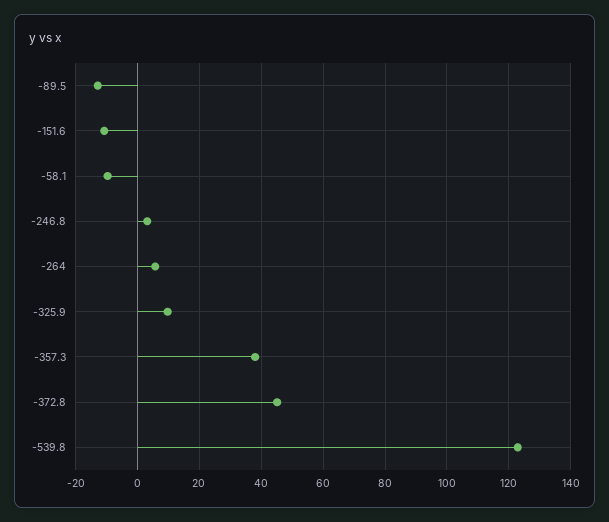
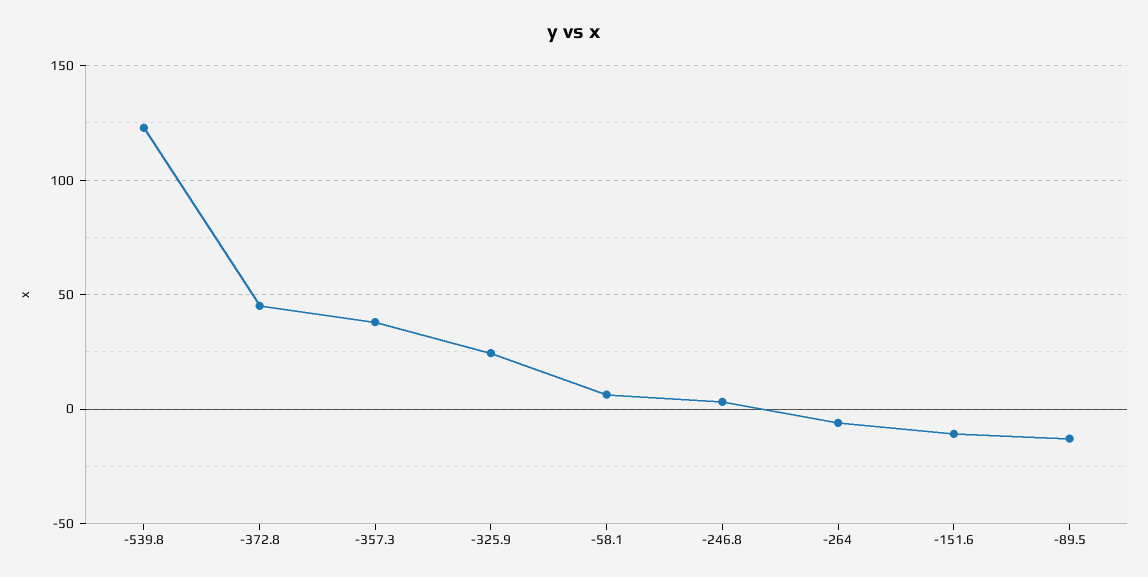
  {
    "-89.5": -12,
    "-151.6": -10,
-   "-58.1": -10,
+   "-58.1": 5,
    "-246.8": 4,
-   "-264": 6,
+   "-264": -5,
-   "-325.9": 10,
+   "-325.9": 25,
    "-357.3": 38,
    "-372.8": 46,
    "-539.8": 122
  }

